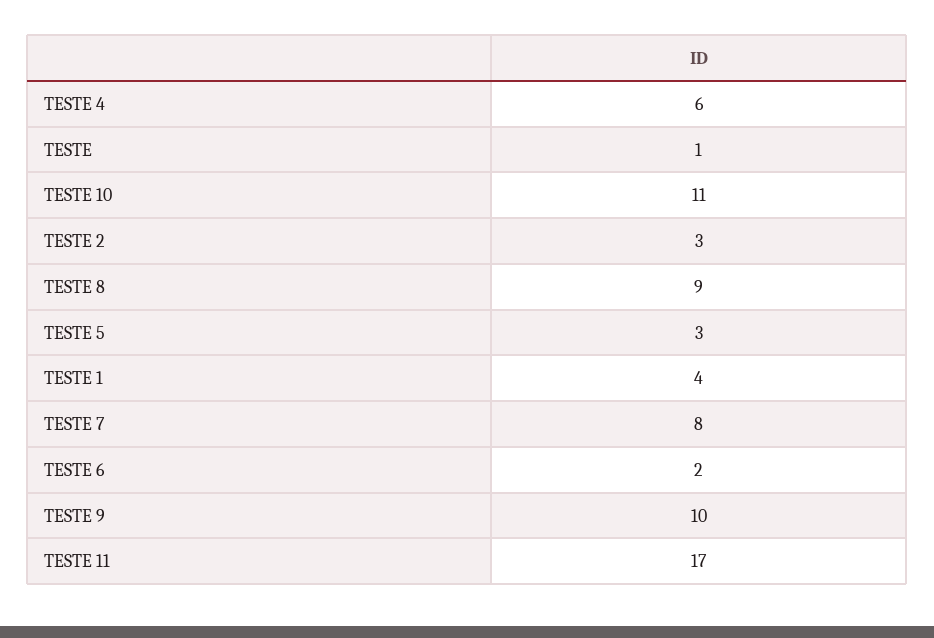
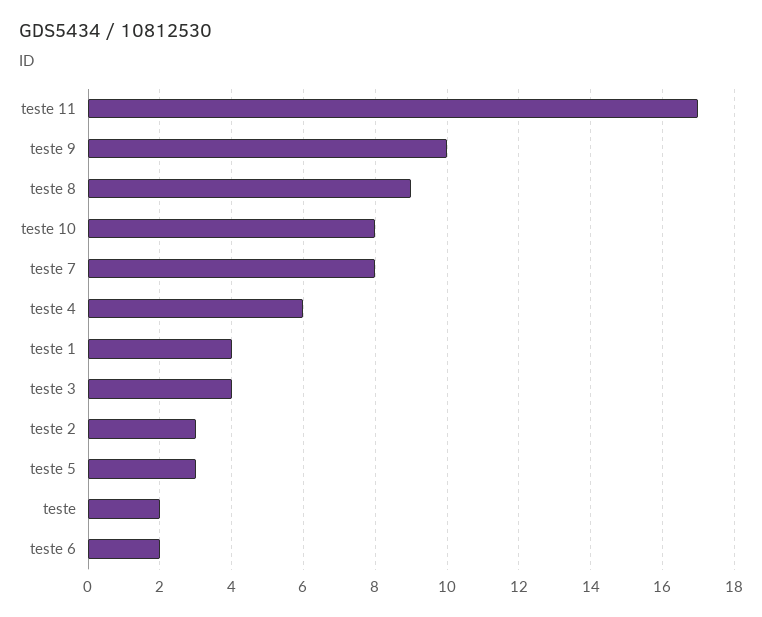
  {
    "TESTE 4": 6,
-   "TESTE": 1,
+   "TESTE": 2,
-   "TESTE 10": 11,
+   "TESTE 10": 8,
    "TESTE 2": 3,
    "TESTE 8": 9,
    "TESTE 5": 3,
    "TESTE 1": 4,
    "TESTE 7": 8,
    "TESTE 6": 2,
    "TESTE 9": 10,
-   "TESTE 11": 17
+   "TESTE 11": 17,
+   "teste 3": 4
  }

